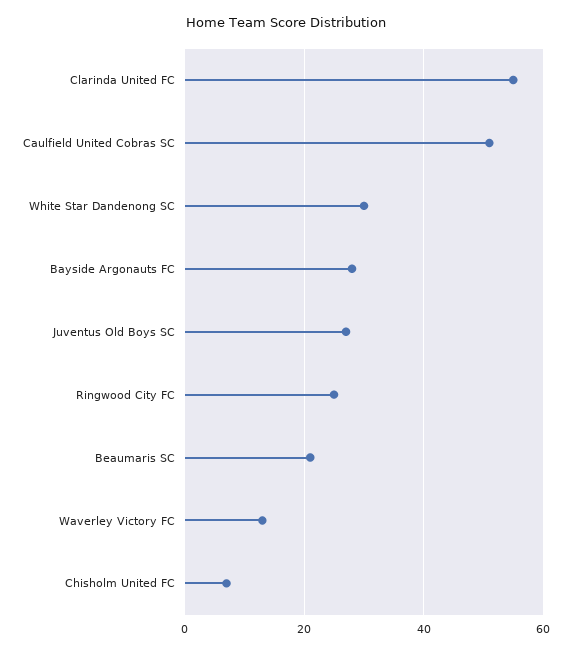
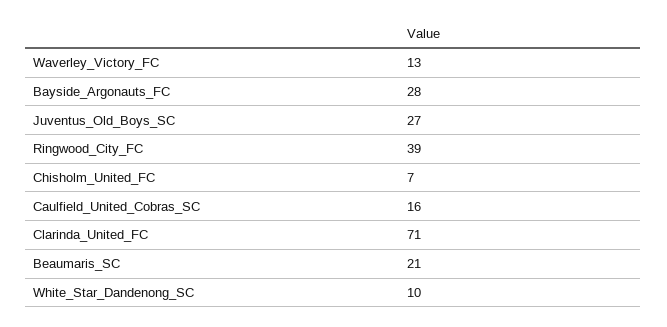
  {
-   "Clarinda United FC": 55,
+   "Clarinda United FC": 71,
-   "Caulfield United Cobras SC": 50,
+   "Caulfield United Cobras SC": 16,
-   "White Star Dandenong SC": 30,
+   "White Star Dandenong SC": 10,
    "Bayside Argonauts FC": 28,
    "Juventus Old Boys SC": 27,
-   "Ringwood City FC": 25,
+   "Ringwood City FC": 39,
    "Beaumaris SC": 21,
    "Waverley Victory FC": 13,
    "Chisholm United FC": 7
  }

